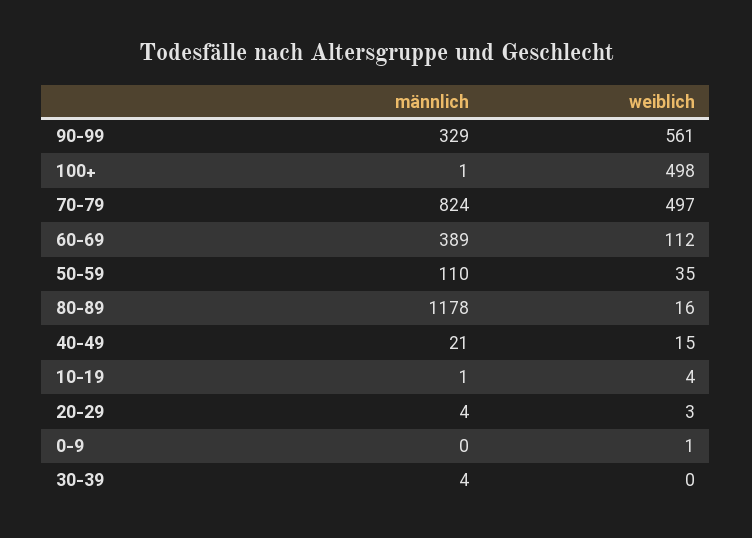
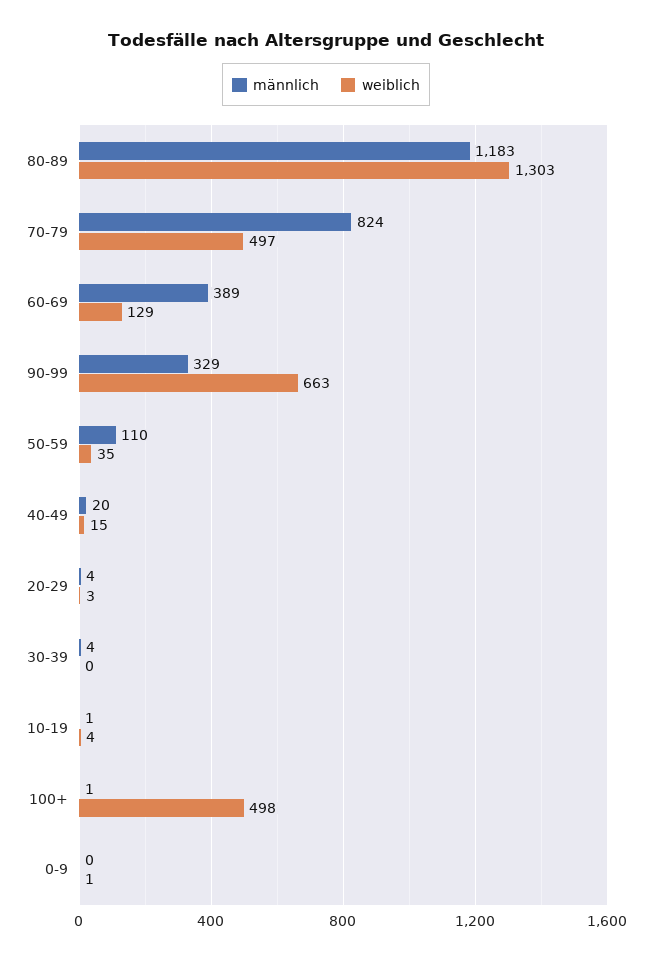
  {
    "männlich": {
      "90-99": 329,
      "100+": 1,
      "70-79": 824,
      "60-69": 389,
      "50-59": 110,
-     "80-89": 1178,
+     "80-89": 1183,
-     "40-49": 21,
+     "40-49": 20,
      "10-19": 1,
      "20-29": 4,
      "0-9": 0,
      "30-39": 4
    },
    "weiblich": {
-     "90-99": 561,
+     "90-99": 663,
      "100+": 498,
      "70-79": 497,
-     "60-69": 112,
+     "60-69": 129,
      "50-59": 35,
-     "80-89": 16,
+     "80-89": 1303,
      "40-49": 15,
      "10-19": 4,
      "20-29": 3,
      "0-9": 1,
      "30-39": 0
    }
  }

